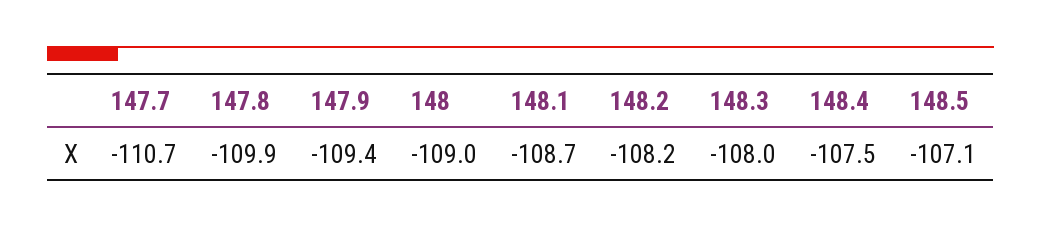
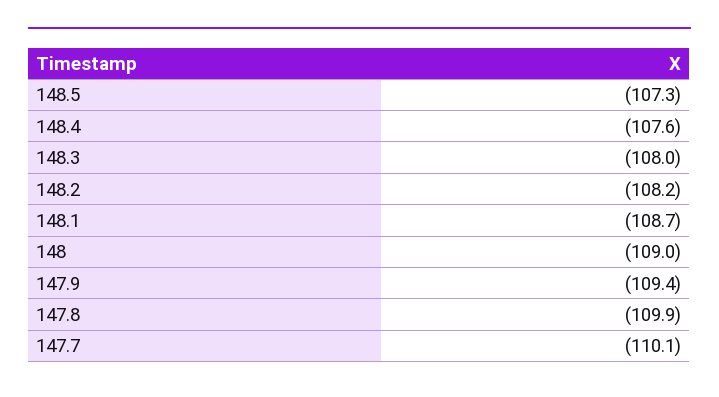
  {
-   "147.7": -110.7,
+   "147.7": -110.1,
    "147.8": -109.9,
    "147.9": -109.4,
    "148": -109,
    "148.1": -108.7,
    "148.2": -108.2,
    "148.3": -108,
-   "148.4": -107.5,
+   "148.4": -107.6,
-   "148.5": -107.1
+   "148.5": -107.3
  }

